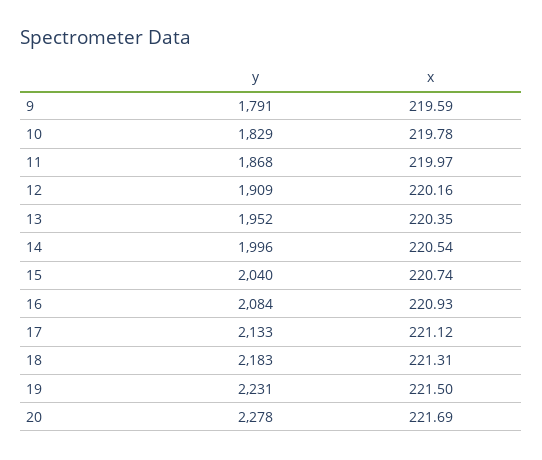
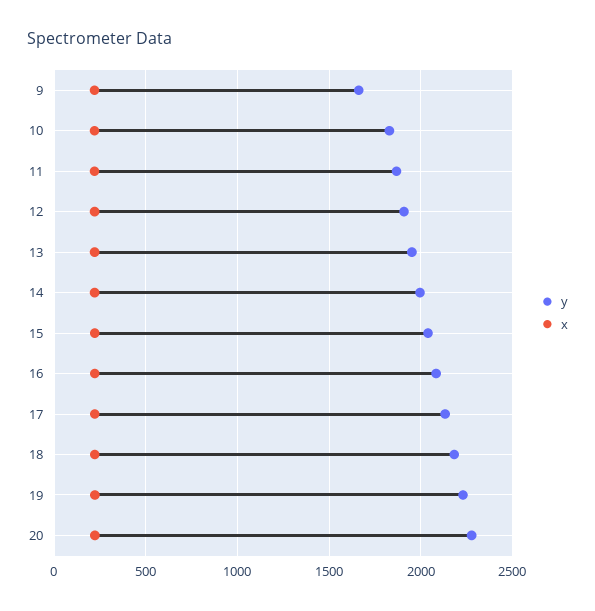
  {
    "y": {
-     "9": 1791,
+     "9": 1650,
      "10": 1829,
      "11": 1868,
      "12": 1909,
      "13": 1952,
      "14": 1996,
      "15": 2040,
      "16": 2084,
      "17": 2133,
      "18": 2183,
      "19": 2231,
      "20": 2278
    },
    "x": {
      "9": 219.59,
      "10": 219.78,
      "11": 219.97,
      "12": 220.16,
      "13": 220.35,
      "14": 220.54,
      "15": 220.74,
      "16": 220.93,
      "17": 221.12,
      "18": 221.31,
      "19": 221.5,
      "20": 221.69
    }
  }

